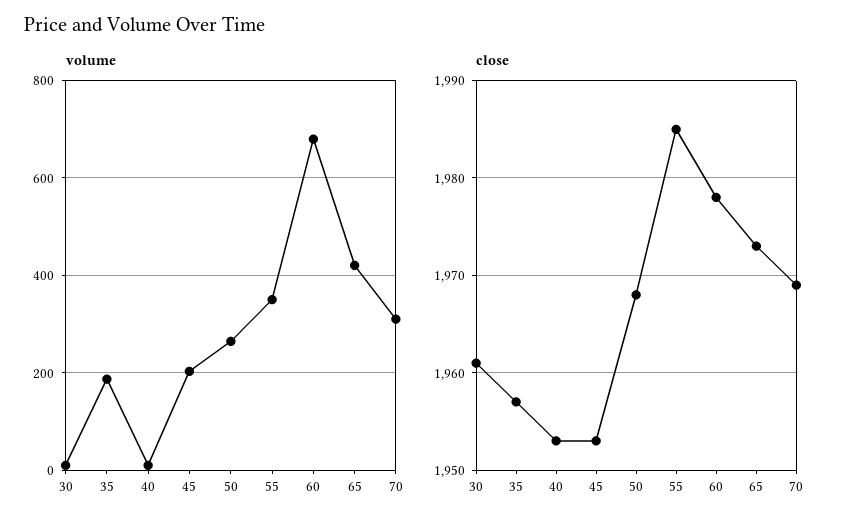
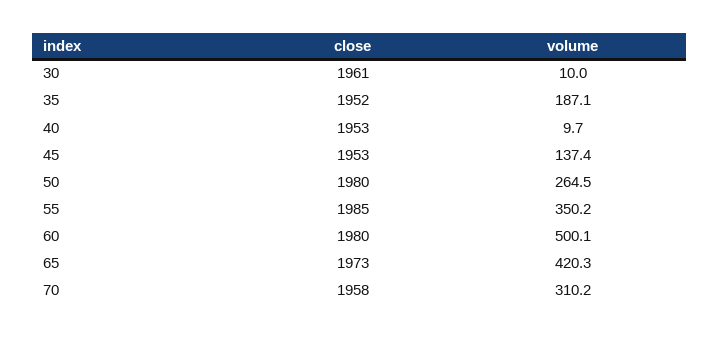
  {
    "volume": {
      "30": 10,
      "35": 187.1,
      "40": 9.7,
-     "45": 200,
+     "45": 137.4,
      "50": 264.5,
      "55": 350.2,
-     "60": 680,
+     "60": 500.1,
      "65": 420.3,
      "70": 310.2
    },
    "close": {
      "30": 1961,
-     "35": 1957,
+     "35": 1952,
      "40": 1953,
      "45": 1953,
-     "50": 1968,
+     "50": 1980,
      "55": 1985,
-     "60": 1978,
+     "60": 1980,
      "65": 1973,
-     "70": 1969
+     "70": 1958
    }
  }

